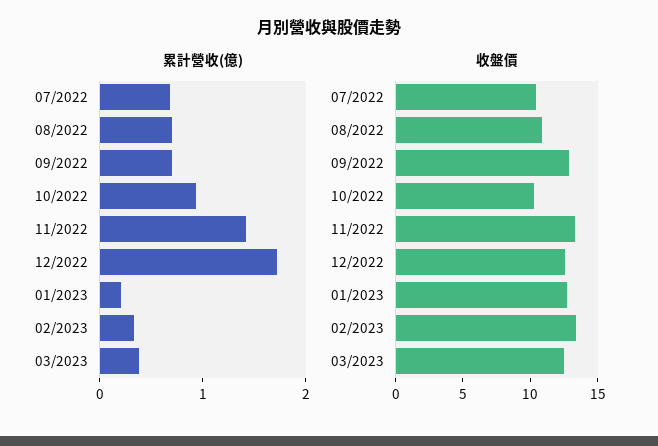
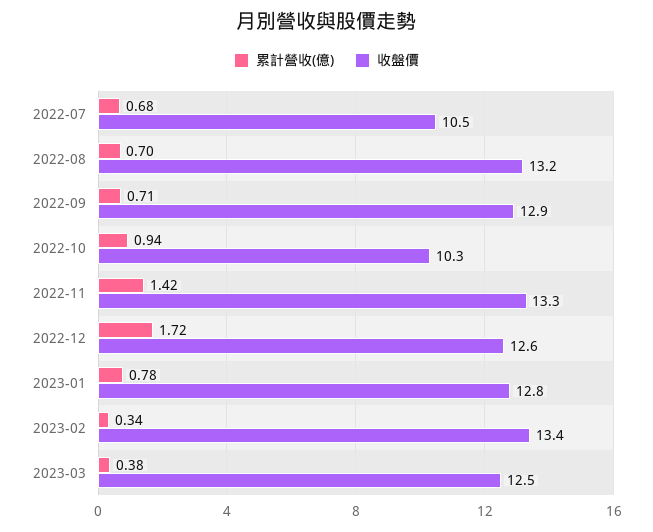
  {
    "累計營收(億)": {
      "07/2022": 0.68,
      "08/2022": 0.7,
      "09/2022": 0.71,
      "10/2022": 0.94,
      "11/2022": 1.42,
      "12/2022": 1.72,
-     "01/2023": 0.2,
+     "01/2023": 0.78,
      "02/2023": 0.34,
      "03/2023": 0.38
    },
    "收盤價": {
      "07/2022": 10.5,
-     "08/2022": 11,
+     "08/2022": 13.2,
      "09/2022": 12.9,
      "10/2022": 10.3,
      "11/2022": 13.3,
      "12/2022": 12.6,
      "01/2023": 12.8,
      "02/2023": 13.4,
      "03/2023": 12.5
    }
  }

